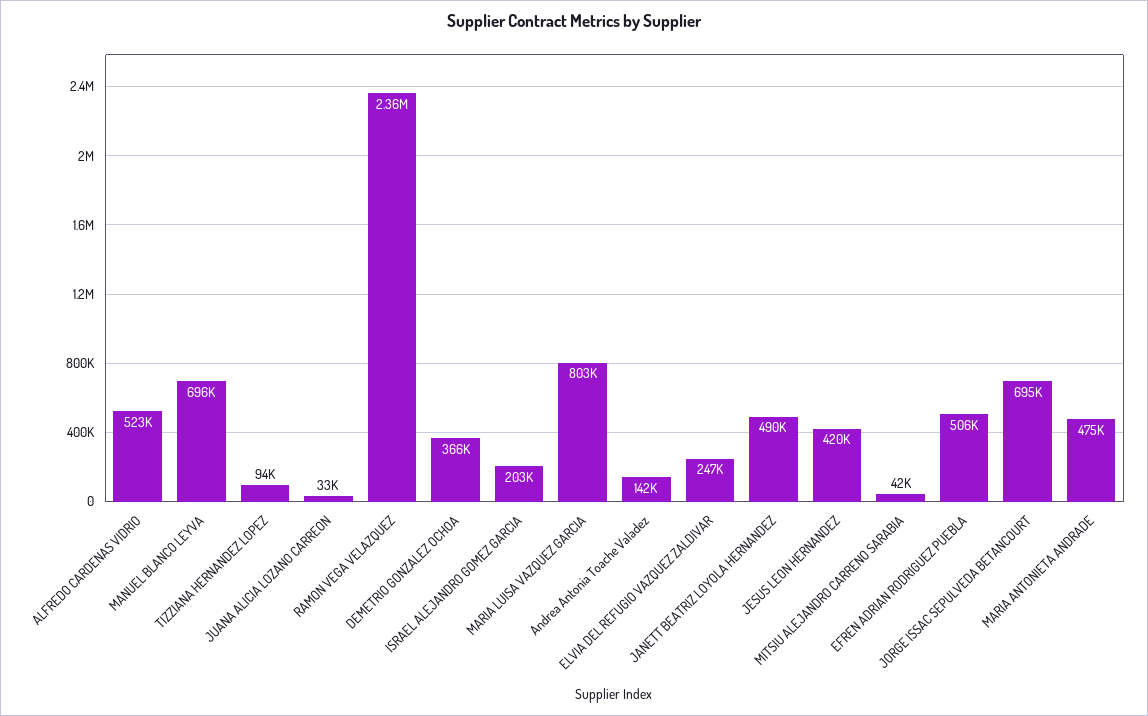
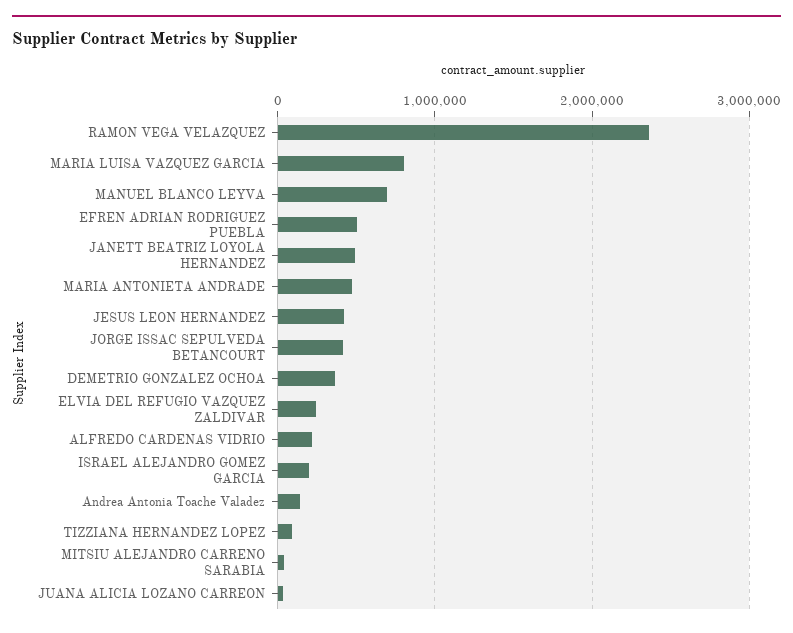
  {
-   "ALFREDO CARDENAS VIDRIO": 523000,
+   "ALFREDO CARDENAS VIDRIO": 200000,
    "MANUEL BLANCO LEYVA": 696000,
    "TIZZIANA HERNANDEZ LOPEZ": 94000,
    "JUANA ALICIA LOZANO CARREON": 33000,
    "RAMON VEGA VELAZQUEZ": 2360000,
    "DEMETRIO GONZALEZ OCHOA": 366000,
    "ISRAEL ALEJANDRO GOMEZ GARCIA": 203000,
    "MARIA LUISA VAZQUEZ GARCIA": 803000,
    "Andrea Antonia Toache Valadez": 142000,
    "ELVIA DEL REFUGIO VAZQUEZ ZALDIVAR": 247000,
    "JANETT BEATRIZ LOYOLA HERNANDEZ": 490000,
    "JESUS LEON HERNANDEZ": 420000,
    "MITSIU ALEJANDRO CARRENO SARABIA": 42000,
    "EFREN ADRIAN RODRIGUEZ PUEBLA": 506000,
-   "JORGE ISSAC SEPULVEDA BETANCOURT": 695000,
+   "JORGE ISSAC SEPULVEDA BETANCOURT": 400000,
    "MARIA ANTONIETA ANDRADE": 475000
  }

